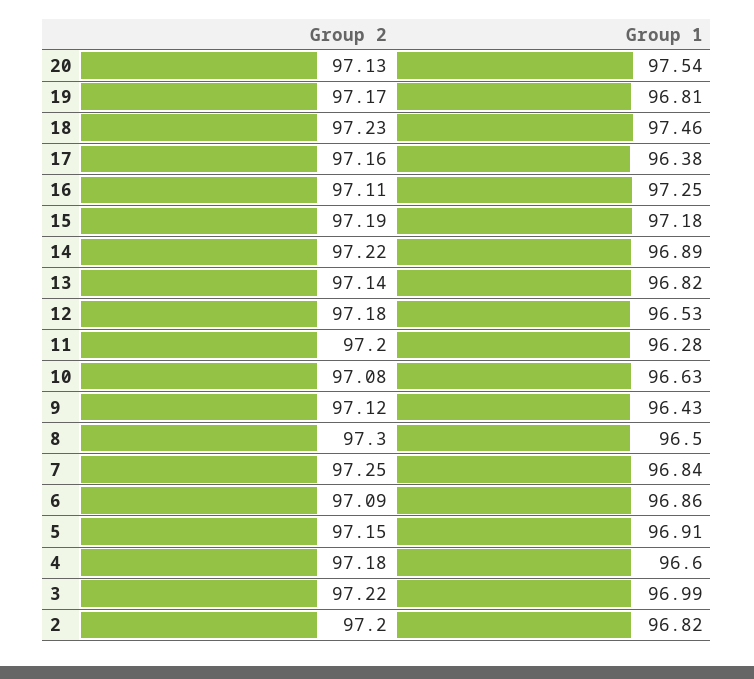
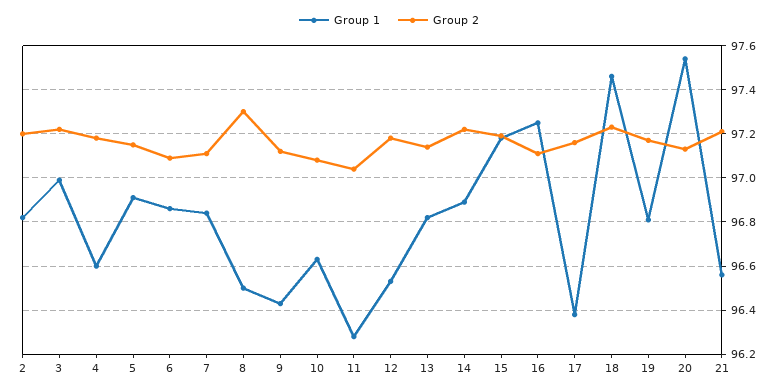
  {
    "Group 2": {
      "20": 97.13,
      "19": 97.17,
      "18": 97.23,
      "17": 97.16,
      "16": 97.11,
      "15": 97.19,
      "14": 97.22,
      "13": 97.14,
      "12": 97.18,
-     "11": 97.2,
+     "11": 97.05,
      "10": 97.08,
      "9": 97.12,
      "8": 97.3,
-     "7": 97.25,
+     "7": 97.1,
      "6": 97.09,
      "5": 97.15,
      "4": 97.18,
      "3": 97.22,
-     "2": 97.2
+     "2": 97.2,
+     "21": 97.2
    },
    "Group 1": {
      "20": 97.54,
      "19": 96.81,
      "18": 97.46,
      "17": 96.38,
      "16": 97.25,
      "15": 97.18,
      "14": 96.89,
      "13": 96.82,
      "12": 96.53,
      "11": 96.28,
      "10": 96.63,
      "9": 96.43,
      "8": 96.5,
      "7": 96.84,
      "6": 96.86,
      "5": 96.91,
      "4": 96.6,
      "3": 96.99,
-     "2": 96.82
+     "2": 96.82,
+     "21": 96.55
    }
  }

